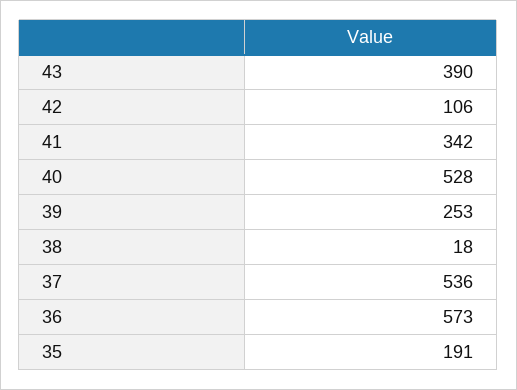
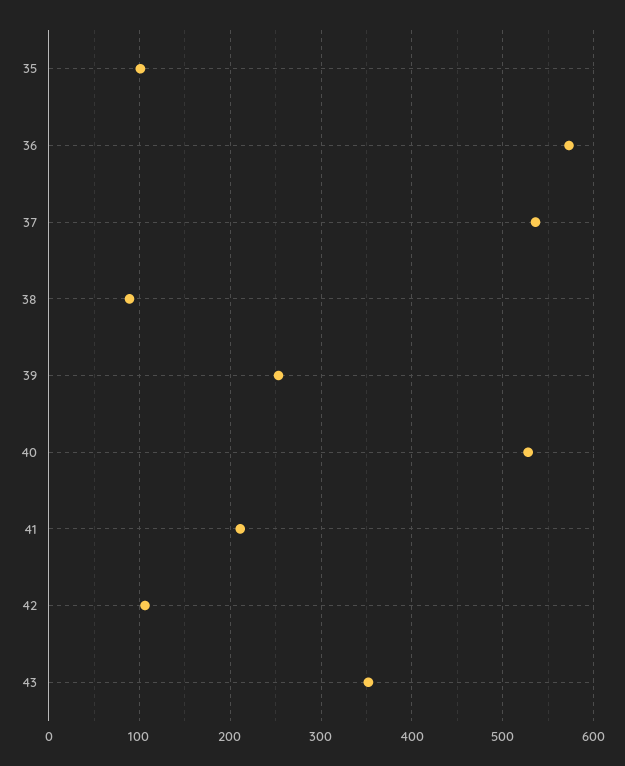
  {
-   "43": 390,
+   "43": 350,
    "42": 106,
-   "41": 342,
+   "41": 210,
    "40": 528,
    "39": 253,
-   "38": 18,
+   "38": 90,
    "37": 536,
    "36": 573,
-   "35": 191
+   "35": 100
  }

